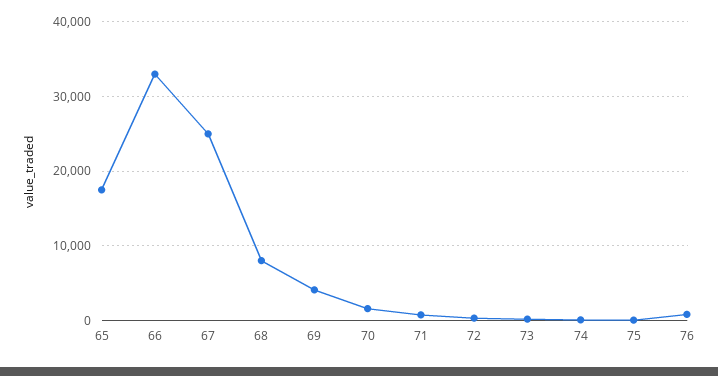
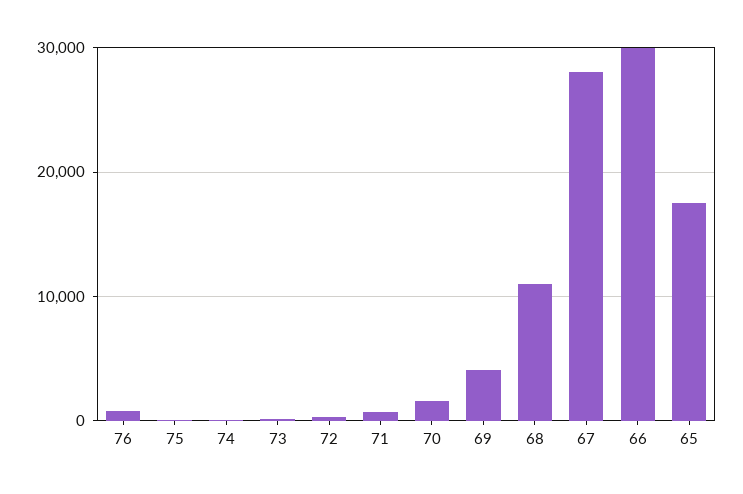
  {
    "65": 18000,
-   "66": 33000,
+   "66": 30000,
-   "67": 25000,
+   "67": 28000,
-   "68": 8000,
+   "68": 11000,
    "69": 4000,
    "70": 2000,
    "71": 1000,
    "72": 0,
    "73": 0,
    "74": 0,
    "75": 0,
    "76": 1000
  }

